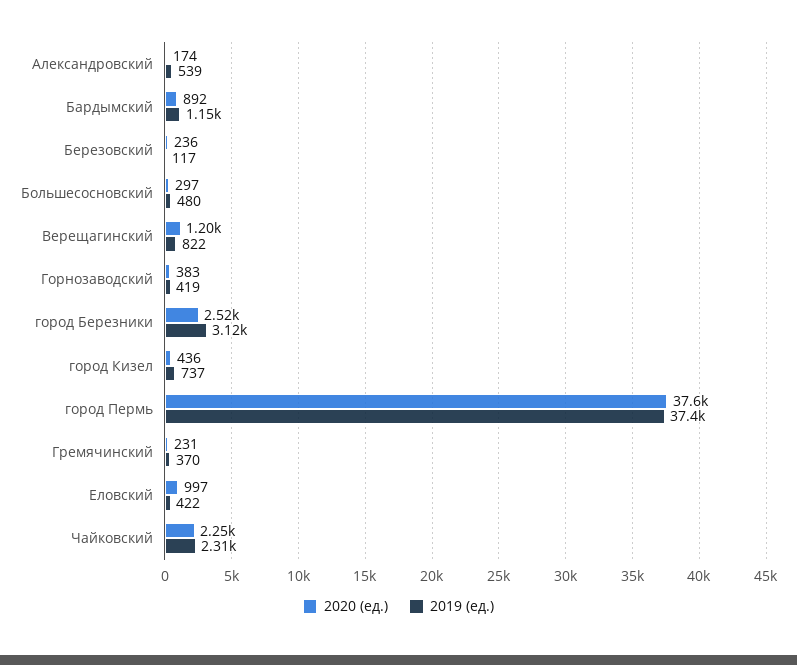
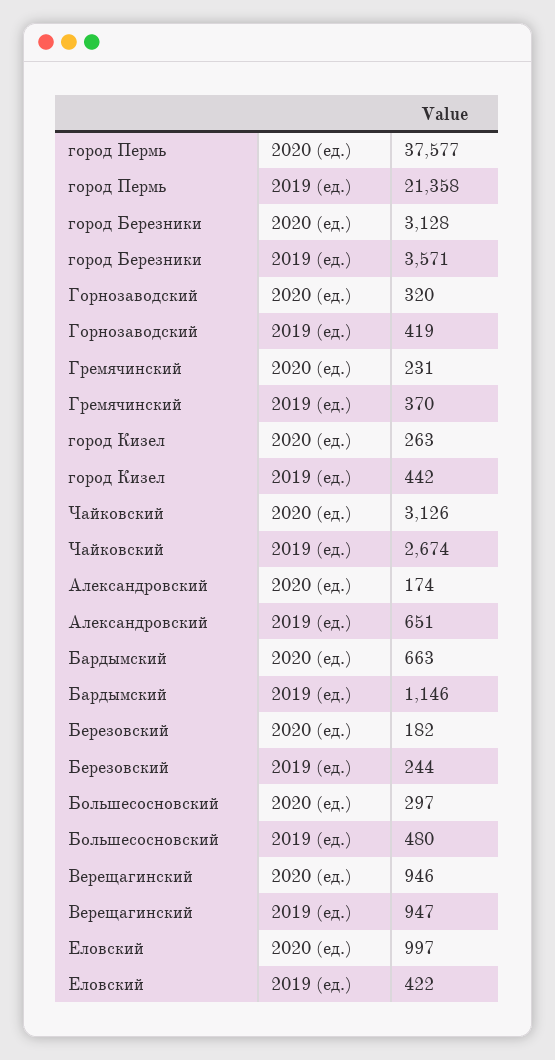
  {
    "2020 (ед.)": {
      "Александровский": 174,
-     "Бардымский": 892,
+     "Бардымский": 663,
-     "Березовский": 236,
+     "Березовский": 182,
      "Большесосновский": 297,
-     "Верещагинский": 1200,
+     "Верещагинский": 946,
-     "Горнозаводский": 383,
+     "Горнозаводский": 320,
-     "город Березники": 2520,
+     "город Березники": 3128,
-     "город Кизел": 436,
+     "город Кизел": 263,
      "город Пермь": 37577,
      "Гремячинский": 231,
      "Еловский": 997,
-     "Чайковский": 2250
+     "Чайковский": 3126
    },
    "2019 (ед.)": {
-     "Александровский": 539,
+     "Александровский": 651,
      "Бардымский": 1146,
-     "Березовский": 117,
+     "Березовский": 244,
      "Большесосновский": 480,
-     "Верещагинский": 822,
+     "Верещагинский": 947,
      "Горнозаводский": 419,
-     "город Березники": 3120,
+     "город Березники": 3571,
-     "город Кизел": 737,
+     "город Кизел": 442,
-     "город Пермь": 37400,
+     "город Пермь": 21358,
      "Гремячинский": 370,
      "Еловский": 422,
-     "Чайковский": 2310
+     "Чайковский": 2674
    }
  }

